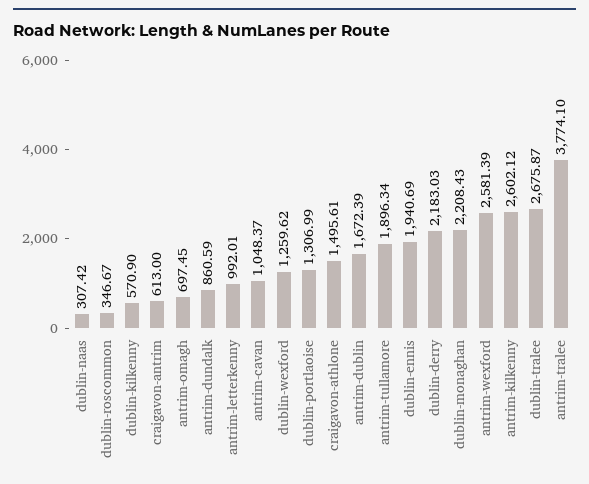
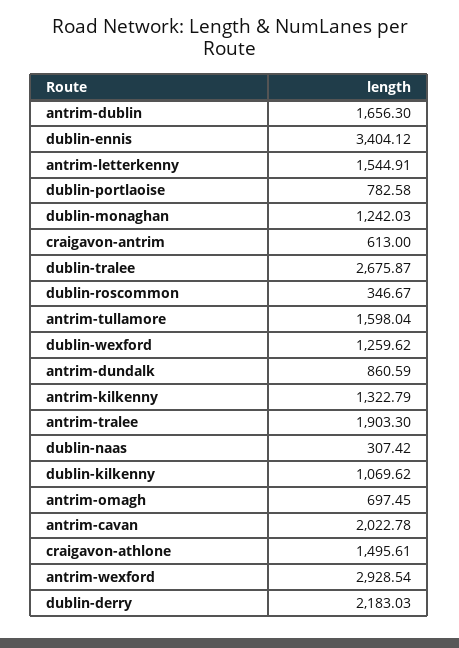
  {
    "dublin-naas": 307.42,
    "dublin-roscommon": 346.67,
-   "dublin-kilkenny": 570.9,
+   "dublin-kilkenny": 1069.62,
    "craigavon-antrim": 613,
    "antrim-omagh": 697.45,
    "antrim-dundalk": 860.59,
-   "antrim-letterkenny": 992.01,
+   "antrim-letterkenny": 1544.91,
-   "antrim-cavan": 1048.37,
+   "antrim-cavan": 2022.78,
    "dublin-wexford": 1259.62,
-   "dublin-portlaoise": 1306.99,
+   "dublin-portlaoise": 782.58,
    "craigavon-athlone": 1495.61,
-   "antrim-dublin": 1672.39,
+   "antrim-dublin": 1656.3,
-   "antrim-tullamore": 1896.34,
+   "antrim-tullamore": 1598.04,
-   "dublin-ennis": 1940.69,
+   "dublin-ennis": 3404.12,
    "dublin-derry": 2183.03,
-   "dublin-monaghan": 2208.43,
+   "dublin-monaghan": 1242.03,
-   "antrim-wexford": 2581.39,
+   "antrim-wexford": 2928.54,
-   "antrim-kilkenny": 2602.12,
+   "antrim-kilkenny": 1322.79,
    "dublin-tralee": 2675.87,
-   "antrim-tralee": 3774.1
+   "antrim-tralee": 1903.3
  }

